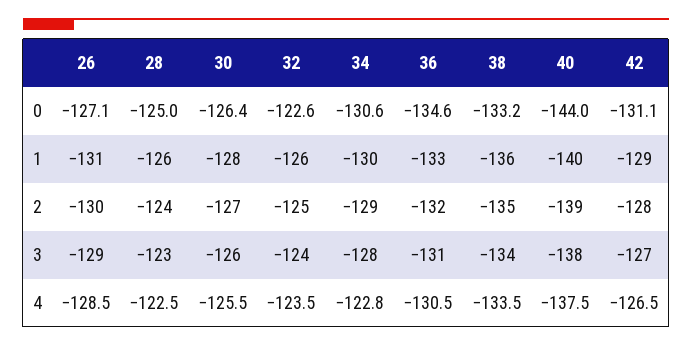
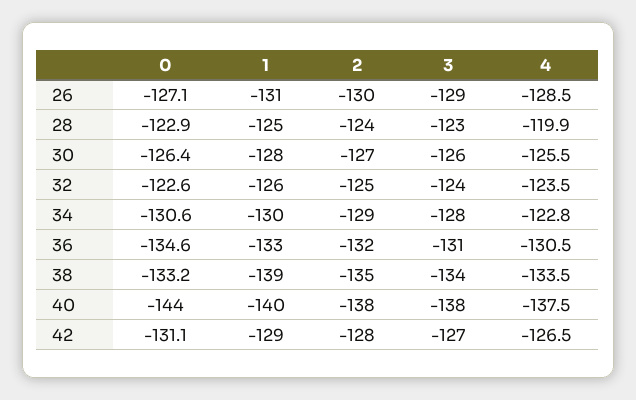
  {
    "26": {
      "0": -127.1,
      "1": -131,
      "2": -130,
      "3": -129,
      "4": -128.5
    },
    "28": {
-     "0": -125,
+     "0": -122.9,
-     "1": -126,
+     "1": -125,
      "2": -124,
      "3": -123,
-     "4": -122.5
+     "4": -119.9
    },
    "30": {
      "0": -126.4,
      "1": -128,
      "2": -127,
      "3": -126,
      "4": -125.5
    },
    "32": {
      "0": -122.6,
      "1": -126,
      "2": -125,
      "3": -124,
      "4": -123.5
    },
    "34": {
      "0": -130.6,
      "1": -130,
      "2": -129,
      "3": -128,
      "4": -122.8
    },
    "36": {
      "0": -134.6,
      "1": -133,
      "2": -132,
      "3": -131,
      "4": -130.5
    },
    "38": {
      "0": -133.2,
-     "1": -136,
+     "1": -139,
      "2": -135,
      "3": -134,
      "4": -133.5
    },
    "40": {
      "0": -144,
      "1": -140,
-     "2": -139,
+     "2": -138,
      "3": -138,
      "4": -137.5
    },
    "42": {
      "0": -131.1,
      "1": -129,
      "2": -128,
      "3": -127,
      "4": -126.5
    }
  }

